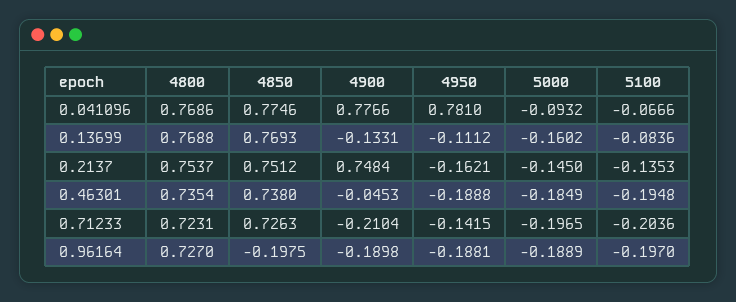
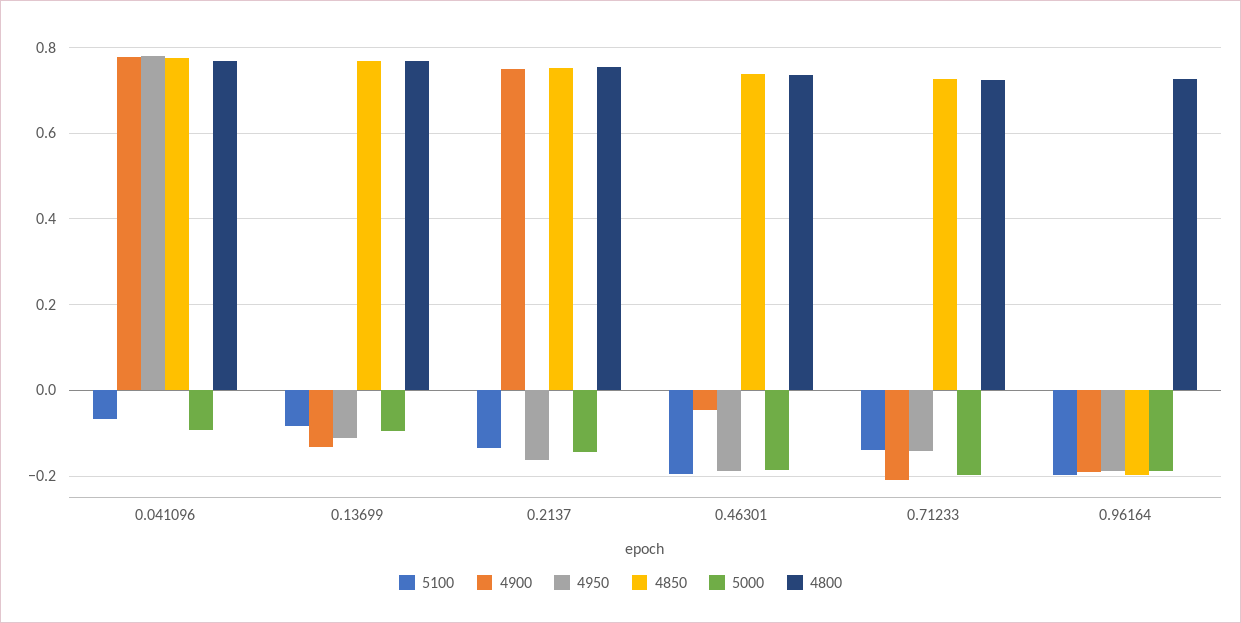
  {
    "4800": {
      "0.041096": 0.7686,
      "0.13699": 0.7688,
      "0.2137": 0.7537,
      "0.46301": 0.7354,
      "0.71233": 0.7231,
      "0.96164": 0.727
    },
    "4850": {
      "0.041096": 0.7746,
      "0.13699": 0.7693,
      "0.2137": 0.7512,
      "0.46301": 0.738,
      "0.71233": 0.7263,
      "0.96164": -0.1975
    },
    "4900": {
      "0.041096": 0.7766,
      "0.13699": -0.1331,
      "0.2137": 0.7484,
      "0.46301": -0.0453,
      "0.71233": -0.2104,
      "0.96164": -0.1898
    },
    "4950": {
      "0.041096": 0.781,
      "0.13699": -0.1112,
      "0.2137": -0.1621,
      "0.46301": -0.1888,
      "0.71233": -0.1415,
      "0.96164": -0.1881
    },
    "5000": {
      "0.041096": -0.0932,
-     "0.13699": -0.1602,
+     "0.13699": -0.1,
      "0.2137": -0.145,
      "0.46301": -0.1849,
      "0.71233": -0.1965,
      "0.96164": -0.1889
    },
    "5100": {
      "0.041096": -0.0666,
      "0.13699": -0.0836,
      "0.2137": -0.1353,
      "0.46301": -0.1948,
-     "0.71233": -0.2036,
+     "0.71233": -0.14,
      "0.96164": -0.197
    }
  }

